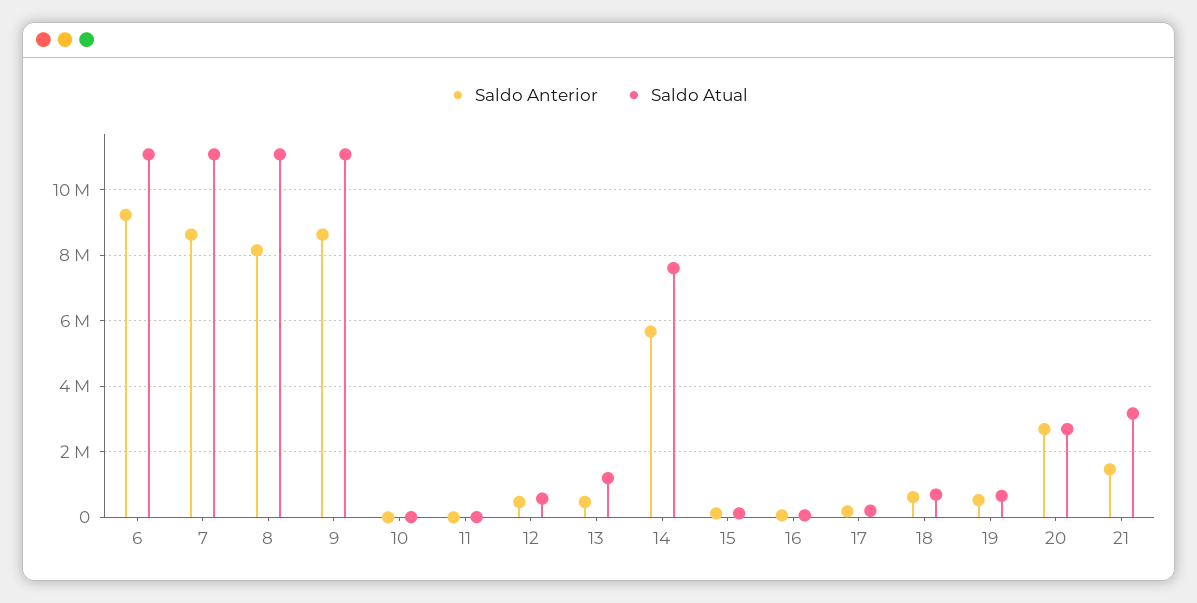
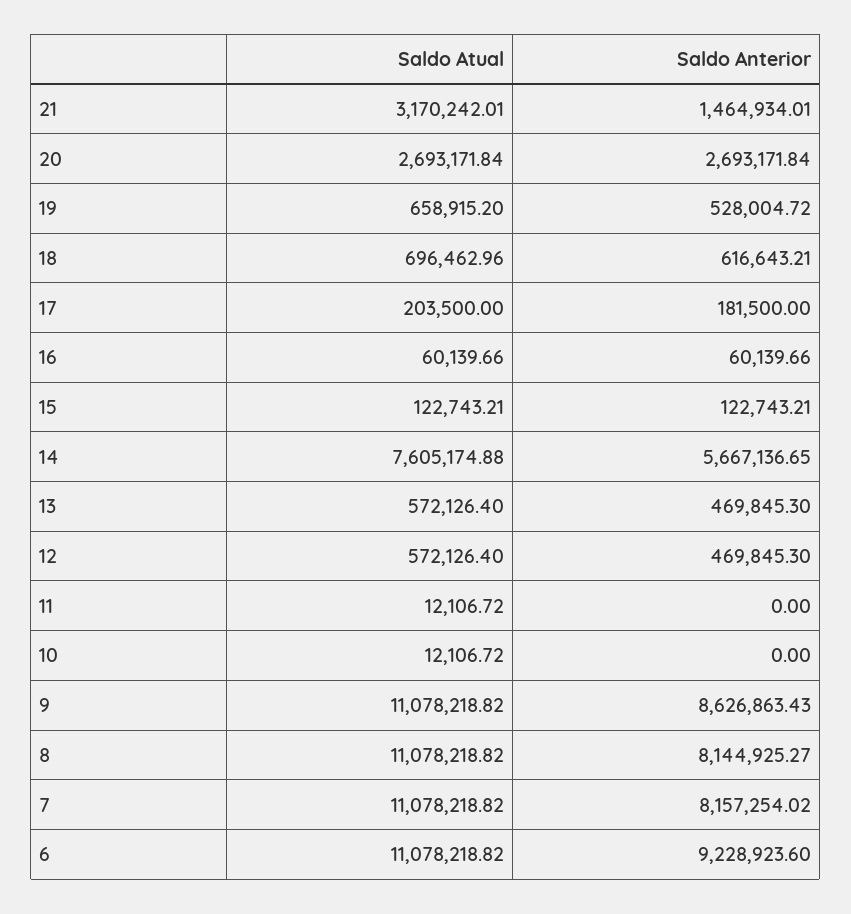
  {
    "Saldo Anterior": {
      "6": 9228923.6,
-     "7": 8600000,
+     "7": 8157254.02,
      "8": 8144925.27,
      "9": 8626863.43,
      "10": 0,
      "11": 0,
      "12": 469845.3,
      "13": 469845.3,
      "14": 5667136.65,
      "15": 122743.21,
      "16": 60139.66,
      "17": 181500,
      "18": 616643.21,
      "19": 528004.72,
      "20": 2693171.84,
      "21": 1464934.01
    },
    "Saldo Atual": {
      "6": 11078218.82,
      "7": 11078218.82,
      "8": 11078218.82,
      "9": 11078218.82,
      "10": 12106.72,
      "11": 12106.72,
      "12": 572126.4,
-     "13": 1200000,
+     "13": 572126.4,
      "14": 7605174.88,
      "15": 122743.21,
      "16": 60139.66,
      "17": 203500,
      "18": 696462.96,
      "19": 658915.2,
      "20": 2693171.84,
      "21": 3170242.01
    }
  }

